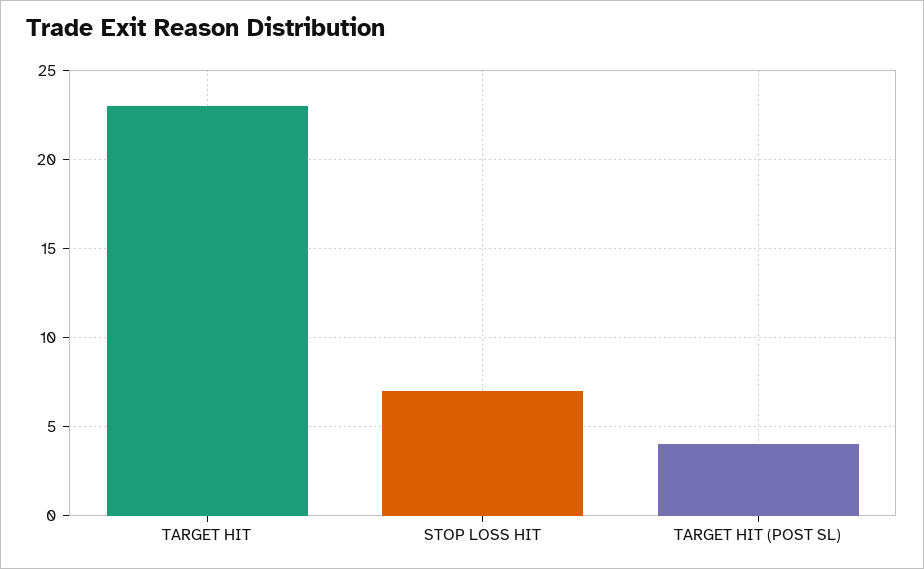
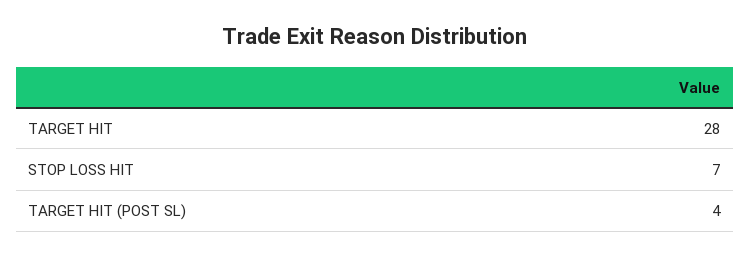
  {
-   "TARGET HIT": 23,
+   "TARGET HIT": 28,
    "STOP LOSS HIT": 7,
    "TARGET HIT (POST SL)": 4
  }

